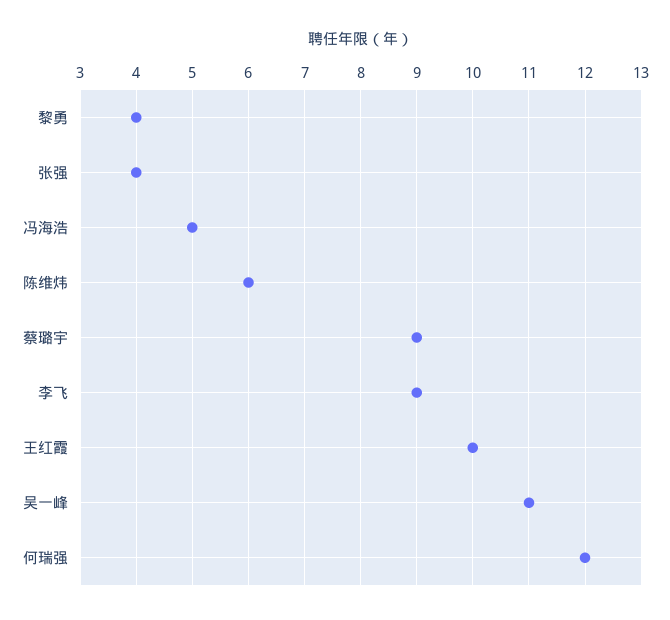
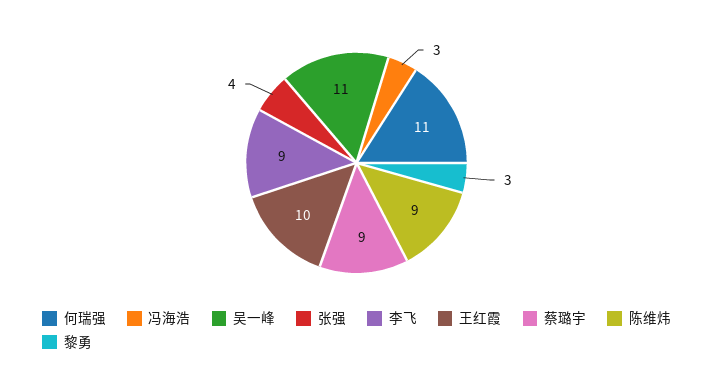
  {
-   "黎勇": 4,
+   "黎勇": 3,
    "张强": 4,
-   "冯海浩": 5,
+   "冯海浩": 3,
-   "陈维炜": 6,
+   "陈维炜": 9,
    "蔡璐宇": 9,
    "李飞": 9,
    "王红霞": 10,
    "吴一峰": 11,
-   "何瑞强": 12
+   "何瑞强": 11
  }

